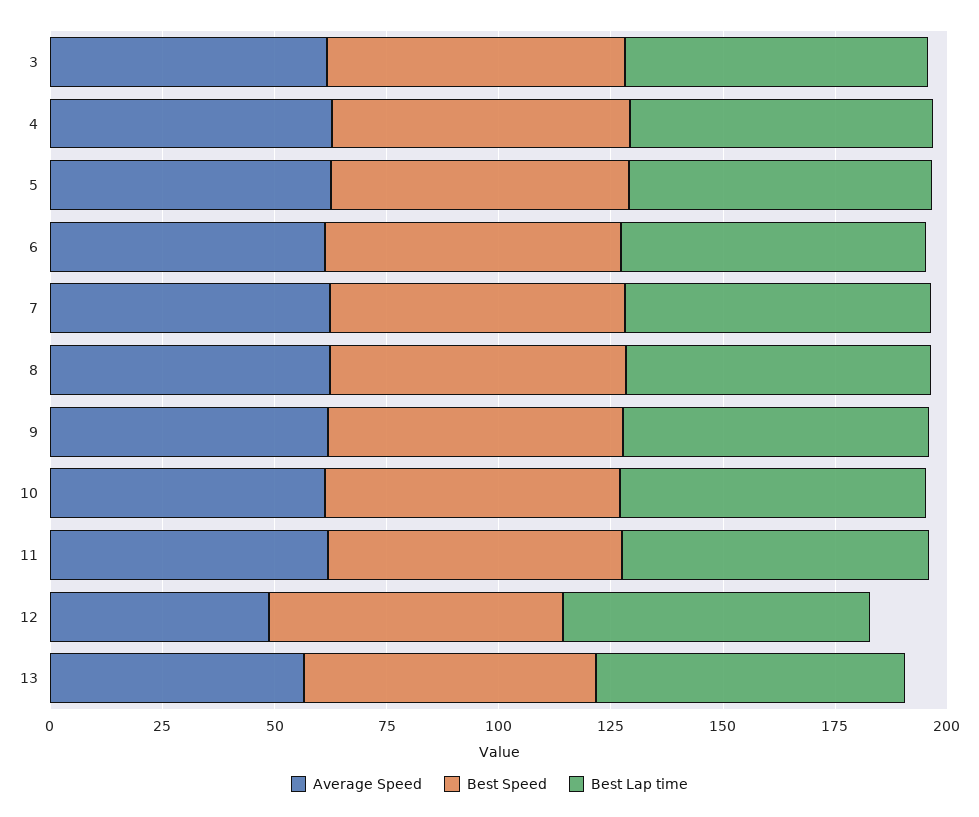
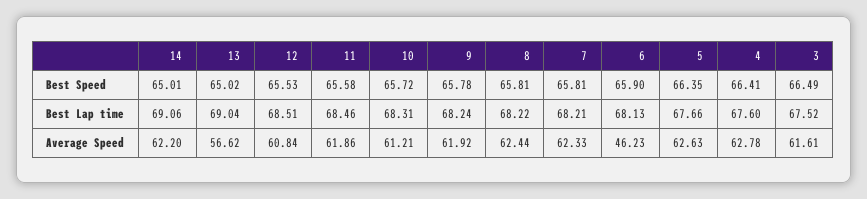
  {
    "Average Speed": {
      "3": 61.61,
      "4": 62.78,
      "5": 62.63,
-     "6": 60,
+     "6": 46.23,
      "7": 62.33,
      "8": 62.44,
      "9": 61.92,
      "10": 61.21,
      "11": 61.86,
-     "12": 50,
+     "12": 60.84,
-     "13": 56.62
+     "13": 56.62,
+     "14": 62.2
    },
    "Best Speed": {
      "3": 66.49,
      "4": 66.41,
      "5": 66.35,
      "6": 65.9,
      "7": 65.81,
      "8": 65.81,
      "9": 65.78,
      "10": 65.72,
      "11": 65.58,
      "12": 65.53,
-     "13": 65.02
+     "13": 65.02,
+     "14": 65.01
    },
    "Best Lap time": {
      "3": 67.52,
      "4": 67.6,
      "5": 67.66,
      "6": 68.13,
      "7": 68.21,
      "8": 68.22,
      "9": 68.24,
      "10": 68.31,
      "11": 68.46,
      "12": 68.51,
-     "13": 69.04
+     "13": 69.04,
+     "14": 69.06
    }
  }

